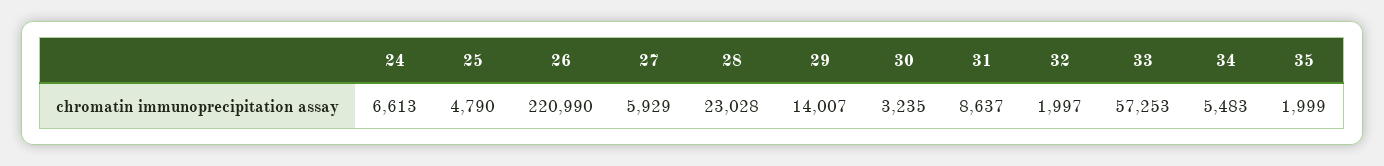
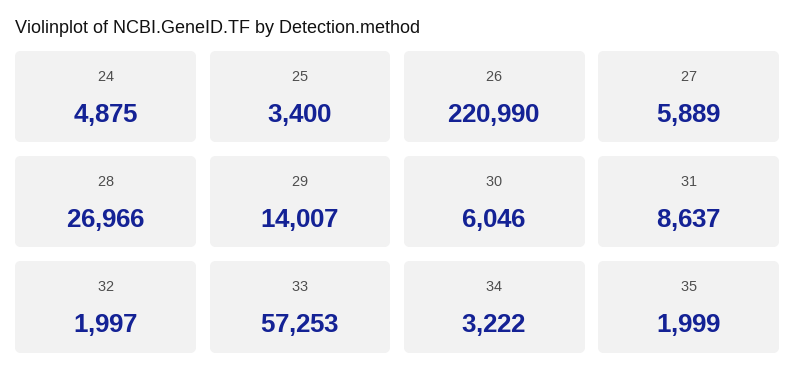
  {
-   "24": 6613,
+   "24": 4875,
-   "25": 4790,
+   "25": 3400,
    "26": 220990,
-   "27": 5929,
+   "27": 5889,
-   "28": 23028,
+   "28": 26966,
    "29": 14007,
-   "30": 3235,
+   "30": 6046,
    "31": 8637,
    "32": 1997,
    "33": 57253,
-   "34": 5483,
+   "34": 3222,
    "35": 1999
  }

